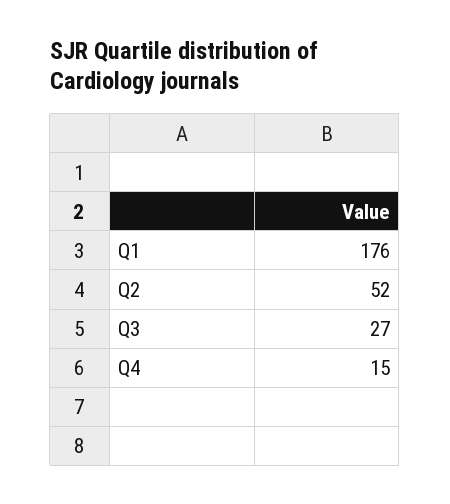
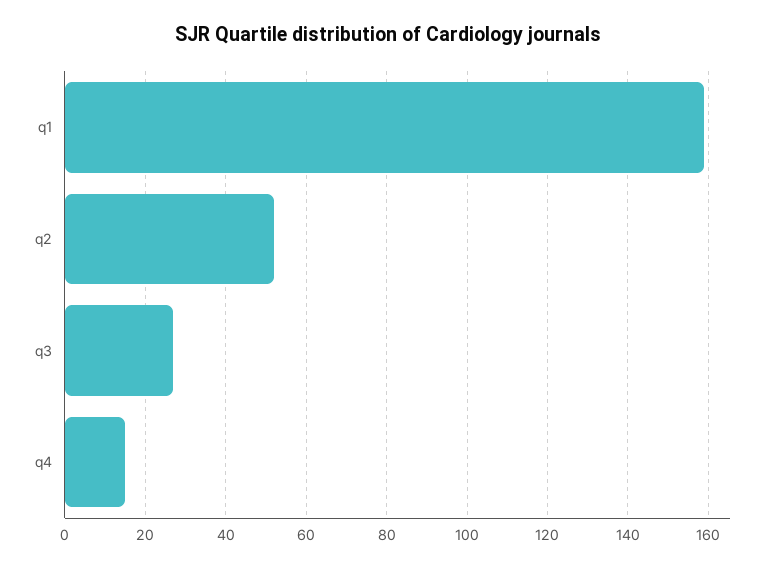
  {
-   "Q1": 176,
+   "Q1": 160,
    "Q2": 52,
    "Q3": 27,
    "Q4": 15
  }

